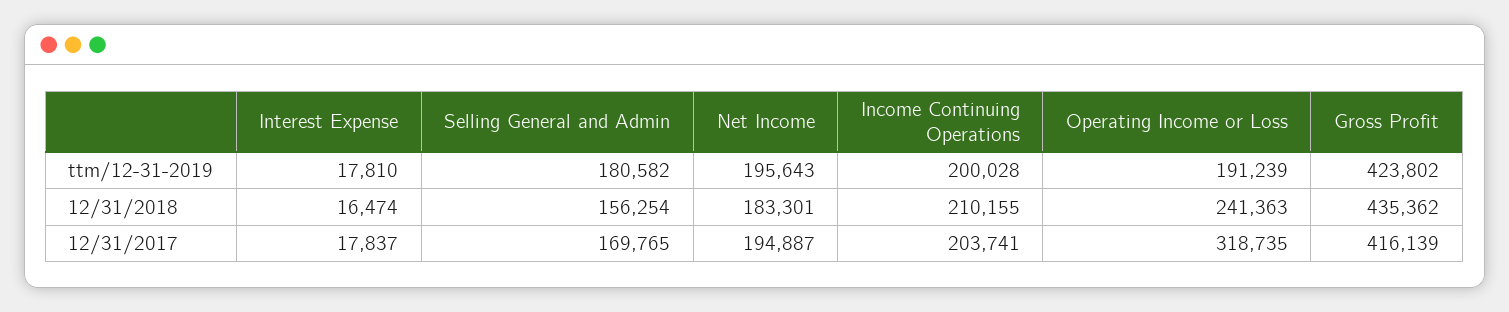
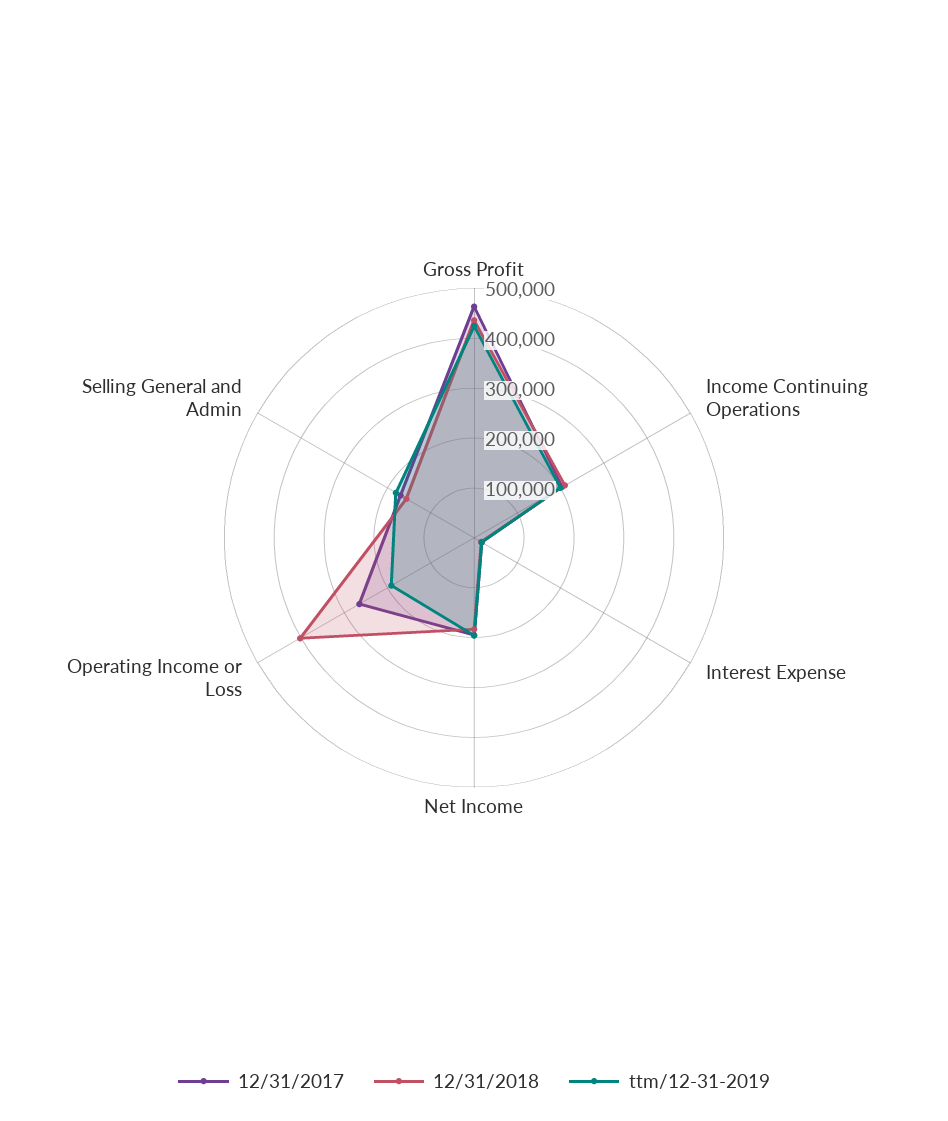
  {
    "ttm/12-31-2019": {
      "Interest Expense": 17810,
      "Selling General and Admin": 180582,
      "Net Income": 195643,
      "Income Continuing Operations": 200028,
      "Operating Income or Loss": 191239,
      "Gross Profit": 423802
    },
    "12/31/2018": {
      "Interest Expense": 16474,
      "Selling General and Admin": 156254,
      "Net Income": 183301,
      "Income Continuing Operations": 210155,
-     "Operating Income or Loss": 241363,
+     "Operating Income or Loss": 400000,
      "Gross Profit": 435362
    },
    "12/31/2017": {
      "Interest Expense": 17837,
      "Selling General and Admin": 169765,
      "Net Income": 194887,
      "Income Continuing Operations": 203741,
-     "Operating Income or Loss": 318735,
+     "Operating Income or Loss": 260000,
-     "Gross Profit": 416139
+     "Gross Profit": 460000
    }
  }

